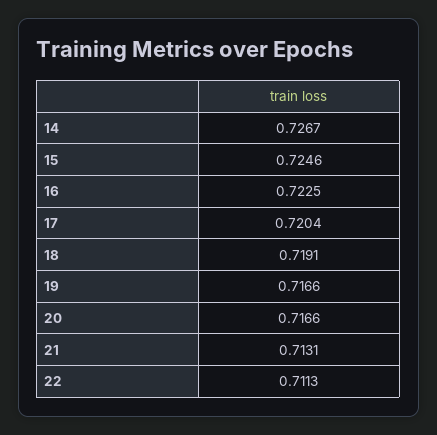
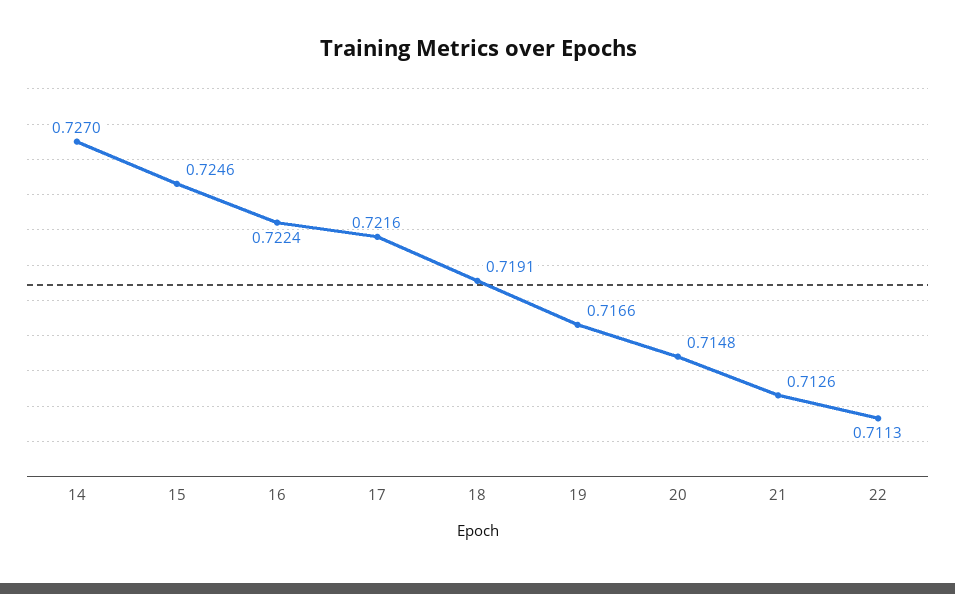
  {
-   "14": 0.7267,
+   "14": 0.727,
    "15": 0.7246,
-   "16": 0.7225,
+   "16": 0.7224,
-   "17": 0.7204,
+   "17": 0.7216,
    "18": 0.7191,
    "19": 0.7166,
-   "20": 0.7166,
+   "20": 0.7148,
-   "21": 0.7131,
+   "21": 0.7126,
    "22": 0.7113
  }

